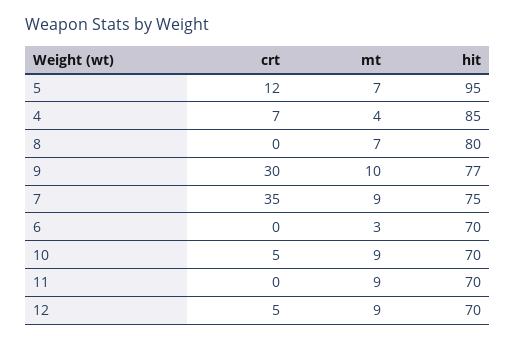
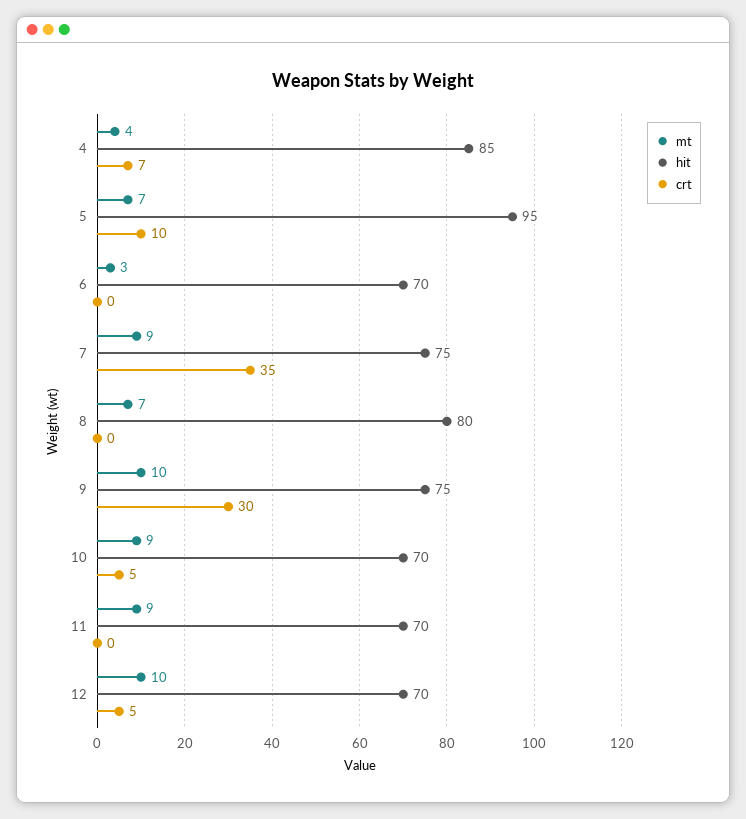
  {
    "crt": {
-     "5": 12,
+     "5": 10,
      "4": 7,
      "8": 0,
      "9": 30,
      "7": 35,
      "6": 0,
      "10": 5,
      "11": 0,
      "12": 5
    },
    "mt": {
      "5": 7,
      "4": 4,
      "8": 7,
      "9": 10,
      "7": 9,
      "6": 3,
      "10": 9,
      "11": 9,
-     "12": 9
+     "12": 10
    },
    "hit": {
      "5": 95,
      "4": 85,
      "8": 80,
-     "9": 77,
+     "9": 75,
      "7": 75,
      "6": 70,
      "10": 70,
      "11": 70,
      "12": 70
    }
  }

